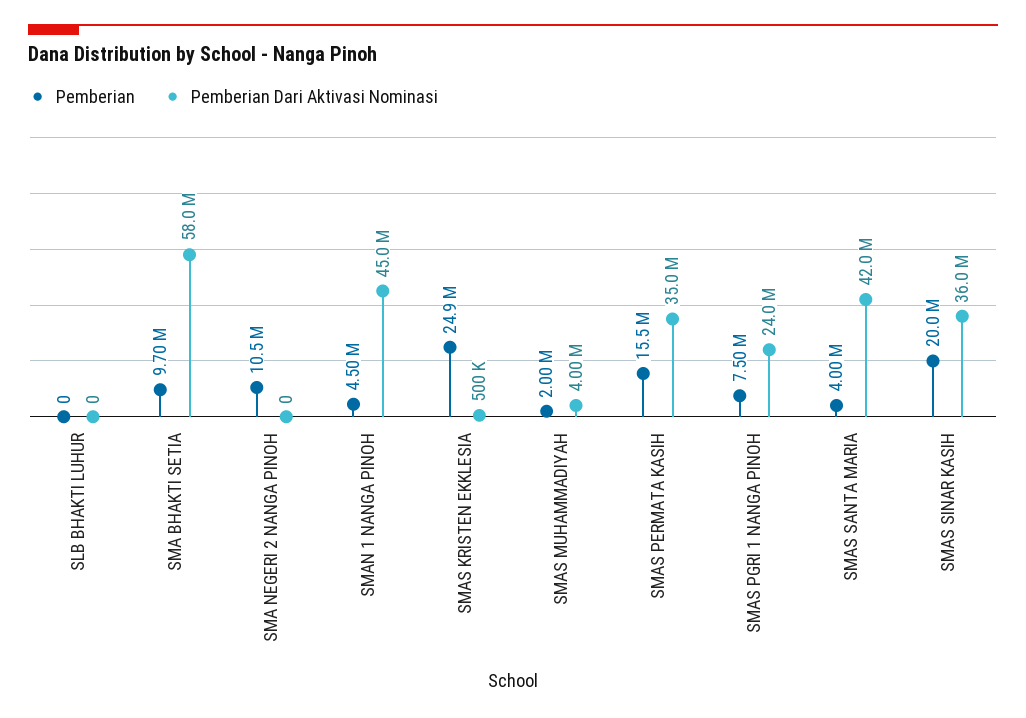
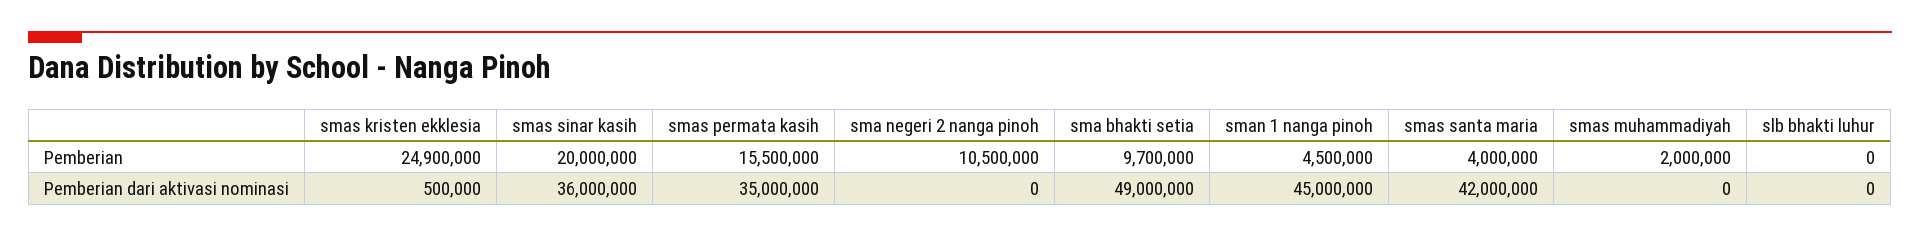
  {
    "Pemberian": {
      "SLB BHAKTI LUHUR": 0,
      "SMA BHAKTI SETIA": 9700000,
      "SMA NEGERI 2 NANGA PINOH": 10500000,
      "SMAN 1 NANGA PINOH": 4500000,
      "SMAS KRISTEN EKKLESIA": 24900000,
      "SMAS MUHAMMADIYAH": 2000000,
      "SMAS PERMATA KASIH": 15500000,
-     "SMAS PGRI 1 NANGA PINOH": 7500000,
      "SMAS SANTA MARIA": 4000000,
      "SMAS SINAR KASIH": 20000000
    },
    "Pemberian Dari Aktivasi Nominasi": {
      "SLB BHAKTI LUHUR": 0,
-     "SMA BHAKTI SETIA": 58000000,
+     "SMA BHAKTI SETIA": 49000000,
      "SMA NEGERI 2 NANGA PINOH": 0,
      "SMAN 1 NANGA PINOH": 45000000,
      "SMAS KRISTEN EKKLESIA": 500000,
-     "SMAS MUHAMMADIYAH": 4000000,
+     "SMAS MUHAMMADIYAH": 0,
      "SMAS PERMATA KASIH": 35000000,
-     "SMAS PGRI 1 NANGA PINOH": 24000000,
      "SMAS SANTA MARIA": 42000000,
      "SMAS SINAR KASIH": 36000000
    }
  }

